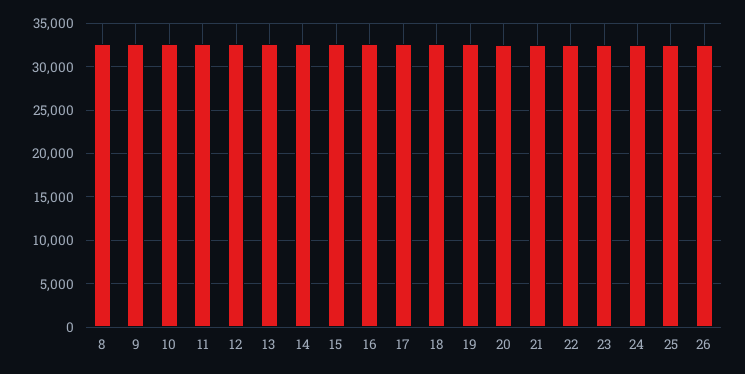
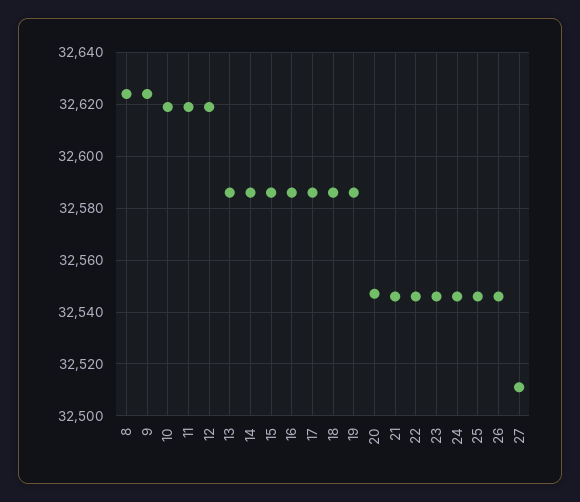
  {
    "8": 32625,
    "9": 32625,
    "10": 32620,
    "11": 32620,
    "12": 32620,
    "13": 32585,
    "14": 32585,
    "15": 32585,
    "16": 32585,
    "17": 32585,
    "18": 32585,
    "19": 32585,
    "20": 32545,
    "21": 32545,
    "22": 32545,
    "23": 32545,
    "24": 32545,
    "25": 32545,
-   "26": 32545
+   "26": 32545,
+   "27": 32510
  }

